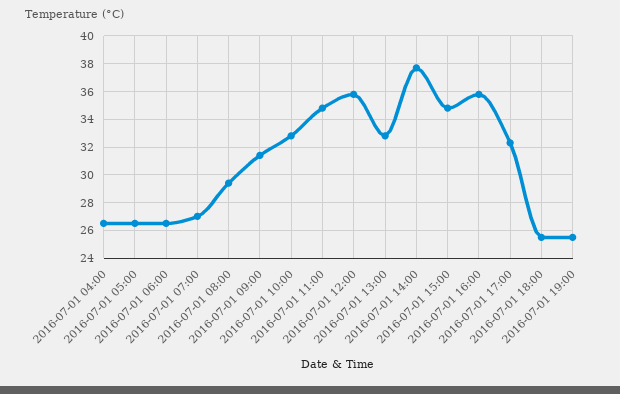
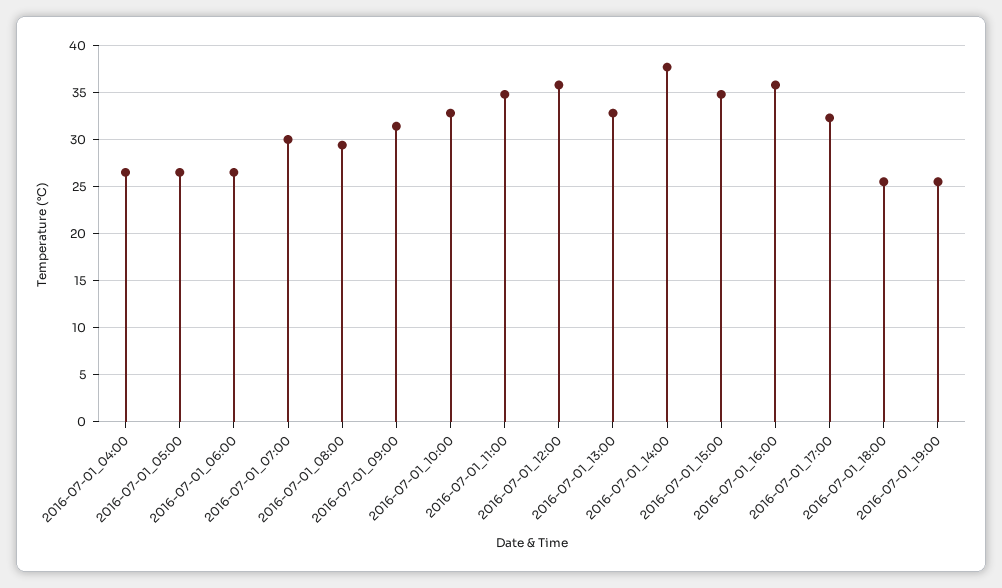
  {
    "2016-07-01 04:00": 26.5,
    "2016-07-01 05:00": 26.5,
    "2016-07-01 06:00": 26.5,
-   "2016-07-01 07:00": 27,
+   "2016-07-01 07:00": 30,
    "2016-07-01 08:00": 29.5,
    "2016-07-01 09:00": 31.5,
    "2016-07-01 10:00": 33,
    "2016-07-01 11:00": 35,
    "2016-07-01 12:00": 36,
    "2016-07-01 13:00": 33,
    "2016-07-01 14:00": 37.5,
    "2016-07-01 15:00": 35,
    "2016-07-01 16:00": 36,
    "2016-07-01 17:00": 32.5,
    "2016-07-01 18:00": 25.5,
    "2016-07-01 19:00": 25.5
  }

